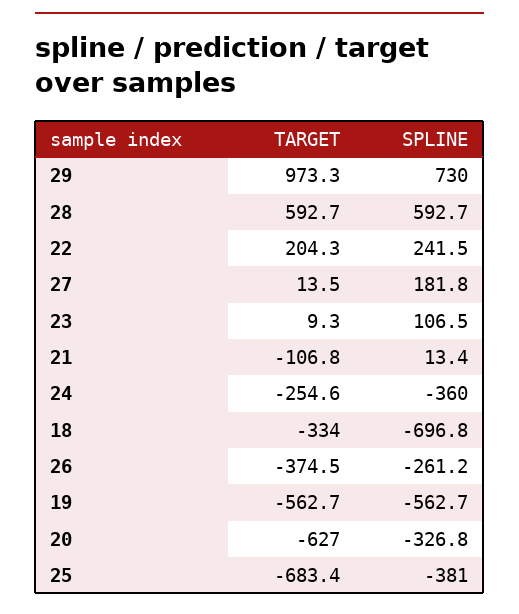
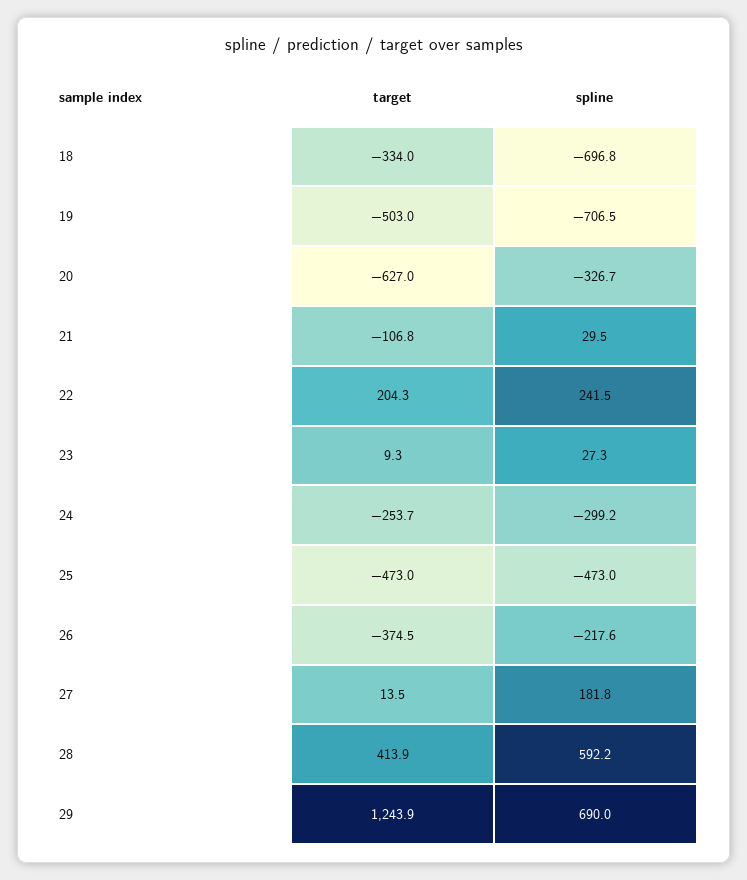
  {
    "TARGET": {
-     "29": 973.3,
+     "29": 1243.9,
-     "28": 592.7,
+     "28": 413.9,
      "22": 204.3,
      "27": 13.5,
      "23": 9.3,
      "21": -106.8,
-     "24": -254.6,
+     "24": -253.7,
      "18": -334,
      "26": -374.5,
-     "19": -562.7,
+     "19": -503,
      "20": -627,
-     "25": -683.4
+     "25": -473
    },
    "SPLINE": {
-     "29": 730,
+     "29": 690,
-     "28": 592.7,
+     "28": 592.2,
      "22": 241.5,
      "27": 181.8,
-     "23": 106.5,
+     "23": 27.3,
-     "21": 13.4,
+     "21": 29.5,
-     "24": -360,
+     "24": -299.2,
      "18": -696.8,
-     "26": -261.2,
+     "26": -217.6,
-     "19": -562.7,
+     "19": -706.5,
-     "20": -326.8,
+     "20": -326.7,
-     "25": -381
+     "25": -473
    }
  }

